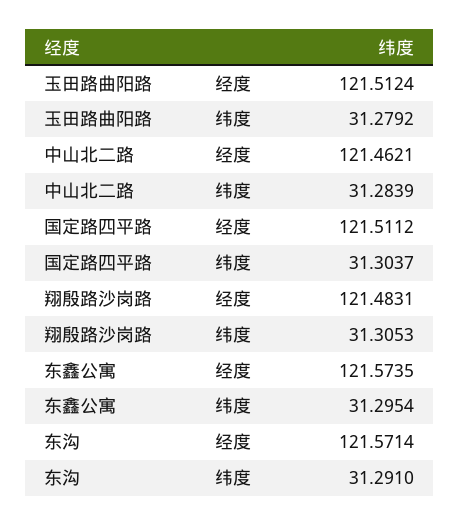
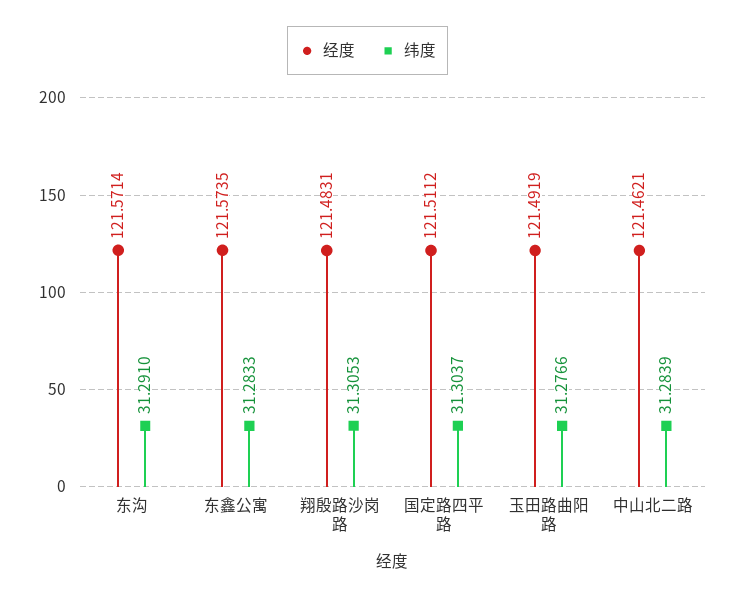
  {
    "经度": {
-     "玉田路曲阳路": 121.5124,
+     "玉田路曲阳路": 121.4919,
      "中山北二路": 121.4621,
      "国定路四平路": 121.5112,
      "翔殷路沙岗路": 121.4831,
      "东鑫公寓": 121.5735,
      "东沟": 121.5714
    },
    "纬度": {
-     "玉田路曲阳路": 31.2792,
+     "玉田路曲阳路": 31.2766,
      "中山北二路": 31.2839,
      "国定路四平路": 31.3037,
      "翔殷路沙岗路": 31.3053,
-     "东鑫公寓": 31.2954,
+     "东鑫公寓": 31.2833,
      "东沟": 31.291
    }
  }

